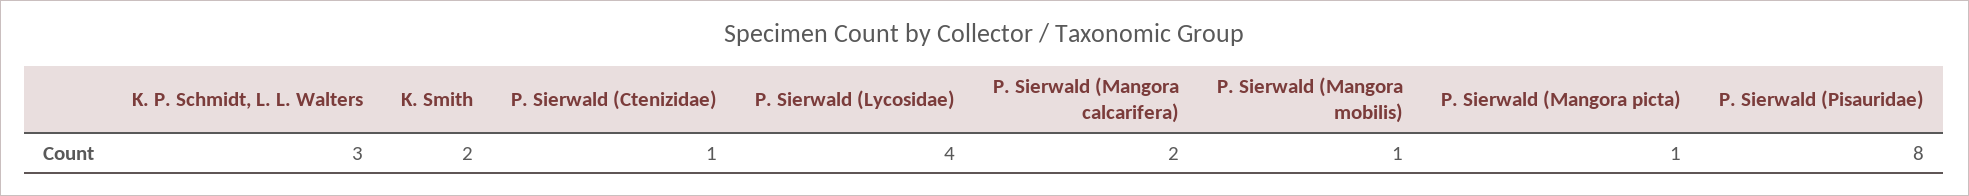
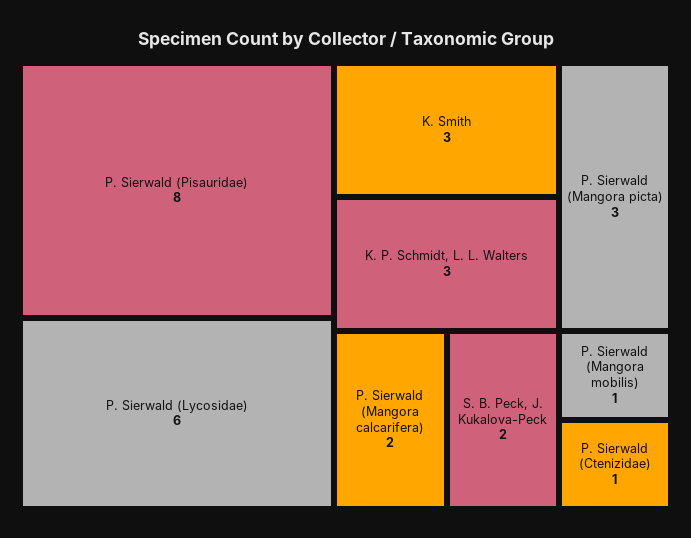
  {
    "K. P. Schmidt, L. L. Walters": 3,
-   "K. Smith": 2,
+   "K. Smith": 3,
    "P. Sierwald (Ctenizidae)": 1,
-   "P. Sierwald (Lycosidae)": 4,
+   "P. Sierwald (Lycosidae)": 6,
    "P. Sierwald (Mangora calcarifera)": 2,
    "P. Sierwald (Mangora mobilis)": 1,
-   "P. Sierwald (Mangora picta)": 1,
+   "P. Sierwald (Mangora picta)": 3,
-   "P. Sierwald (Pisauridae)": 8
+   "P. Sierwald (Pisauridae)": 8,
+   "S. B. Peck, J. Kukalova-Peck": 2
  }

